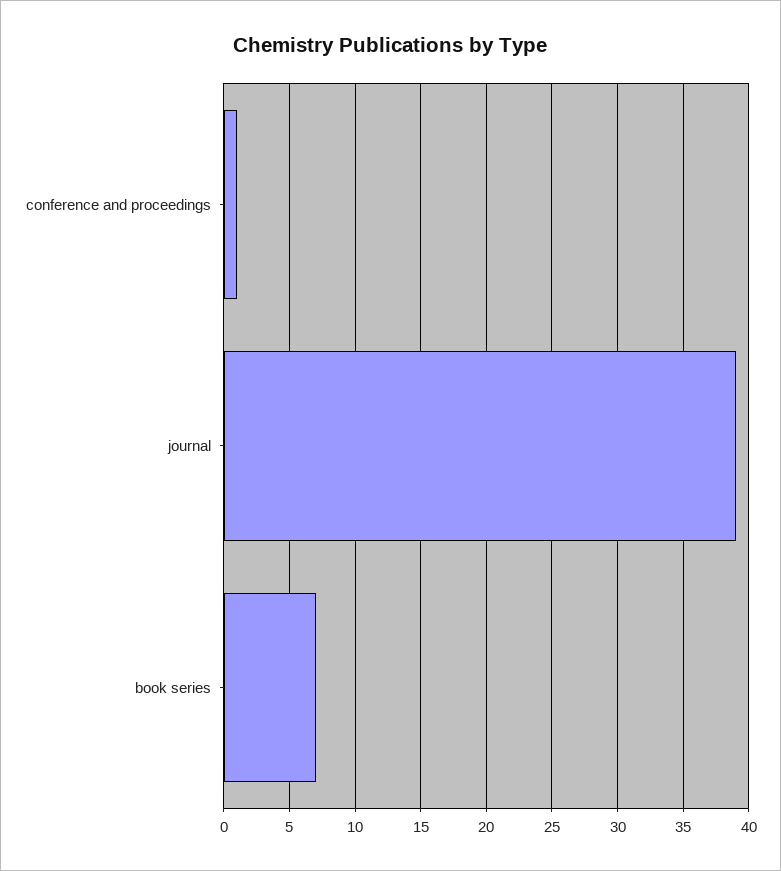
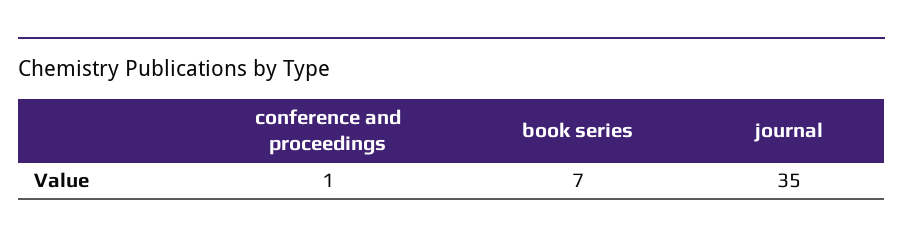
  {
    "conference and proceedings": 1,
-   "journal": 39,
+   "journal": 35,
    "book series": 7
  }

